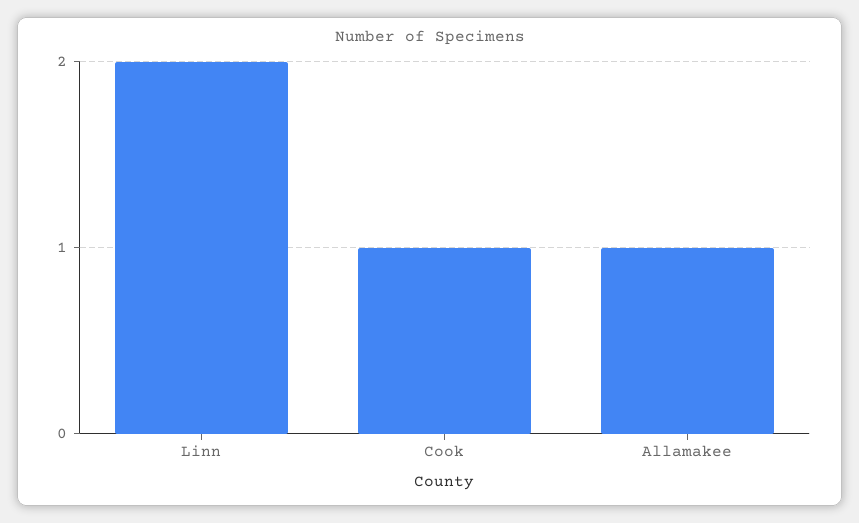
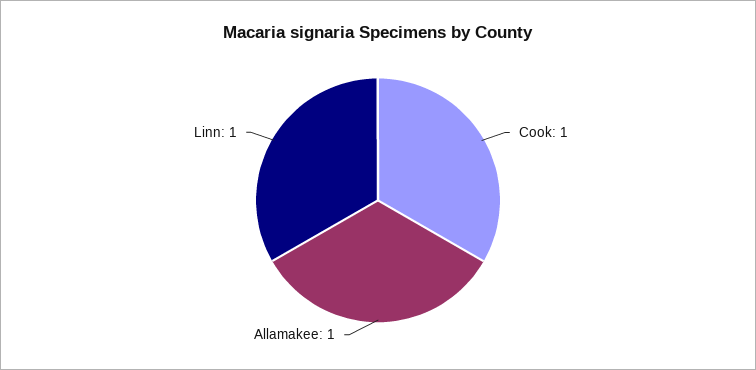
  {
-   "Linn": 2,
+   "Linn": 1,
    "Cook": 1,
    "Allamakee": 1
  }

